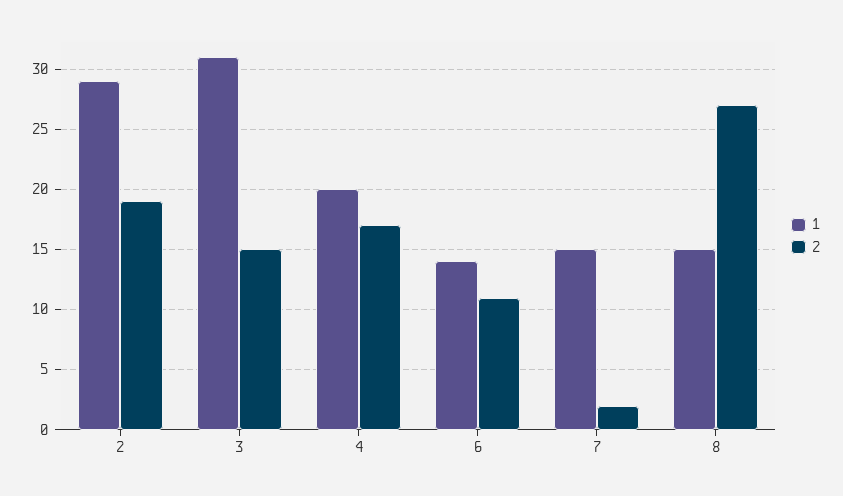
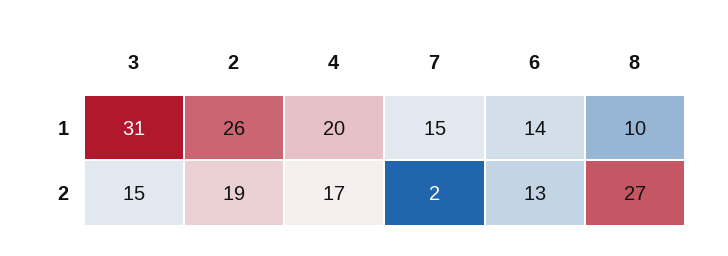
  {
    "1": {
-     "2": 29,
+     "2": 26,
      "3": 31,
      "4": 20,
      "6": 14,
      "7": 15,
-     "8": 15
+     "8": 10
    },
    "2": {
      "2": 19,
      "3": 15,
      "4": 17,
-     "6": 11,
+     "6": 13,
      "7": 2,
      "8": 27
    }
  }

